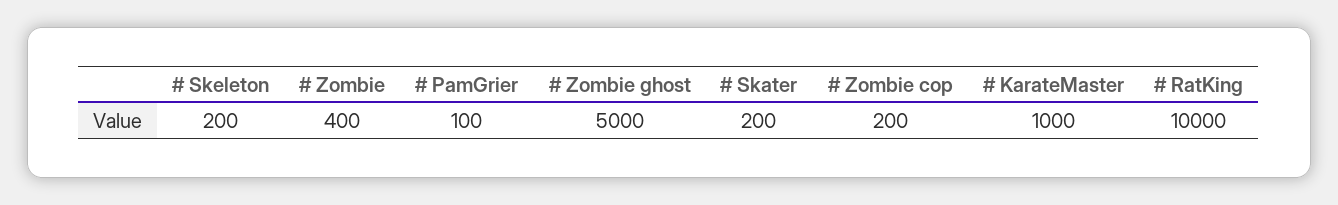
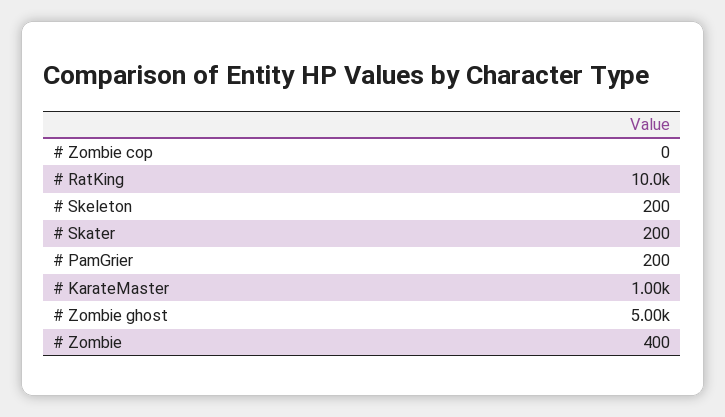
  {
    "# Skeleton": 200,
    "# Zombie": 400,
-   "# PamGrier": 100,
+   "# PamGrier": 200,
    "# Zombie ghost": 5000,
    "# Skater": 200,
-   "# Zombie cop": 200,
+   "# Zombie cop": 0,
    "# KarateMaster": 1000,
    "# RatKing": 10000
  }

